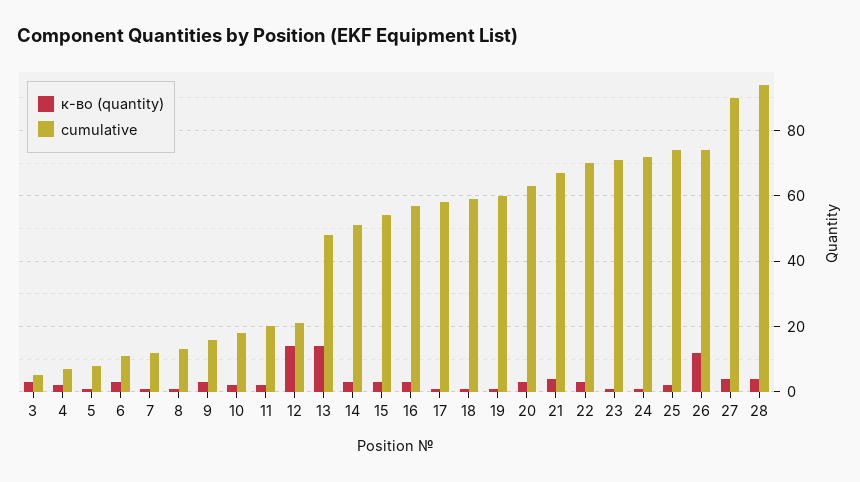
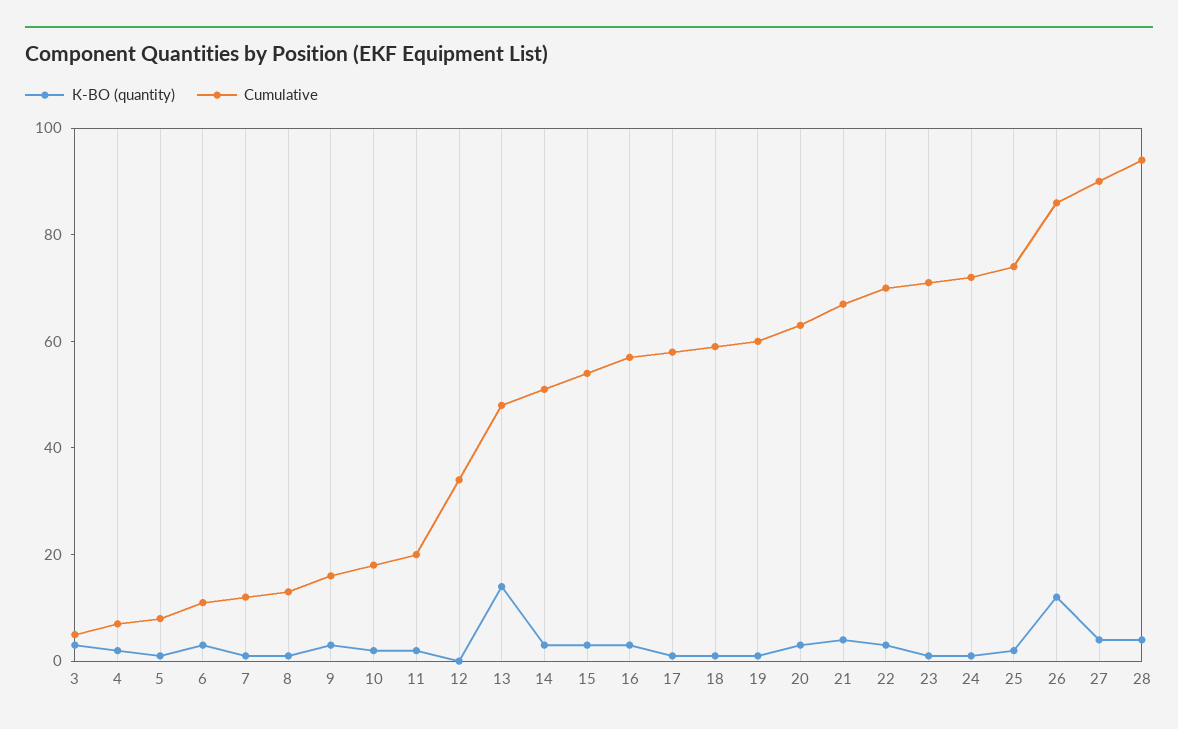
  {
    "к-во (quantity)": {
      "3": 5,
      "4": 0,
      "5": 0,
      "6": 5,
      "7": 0,
      "8": 0,
      "9": 5,
      "10": 0,
      "11": 0,
-     "12": 15,
+     "12": 0,
      "13": 15,
      "14": 5,
      "15": 5,
      "16": 5,
      "17": 0,
      "18": 0,
      "19": 0,
      "20": 5,
      "21": 5,
      "22": 5,
      "23": 0,
      "24": 0,
      "25": 0,
      "26": 10,
      "27": 5,
      "28": 5
    },
    "cumulative": {
      "3": 5,
      "4": 5,
      "5": 10,
      "6": 10,
      "7": 10,
      "8": 15,
      "9": 15,
      "10": 20,
      "11": 20,
-     "12": 20,
+     "12": 35,
      "13": 50,
      "14": 50,
      "15": 55,
      "16": 55,
      "17": 60,
      "18": 60,
      "19": 60,
      "20": 65,
      "21": 65,
      "22": 70,
      "23": 70,
      "24": 70,
      "25": 75,
-     "26": 75,
+     "26": 85,
      "27": 90,
      "28": 95
    }
  }

